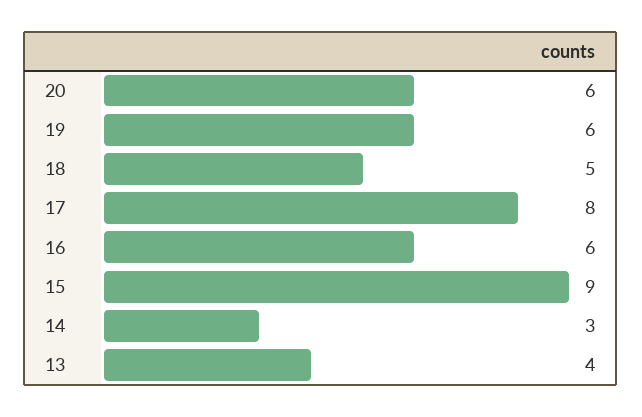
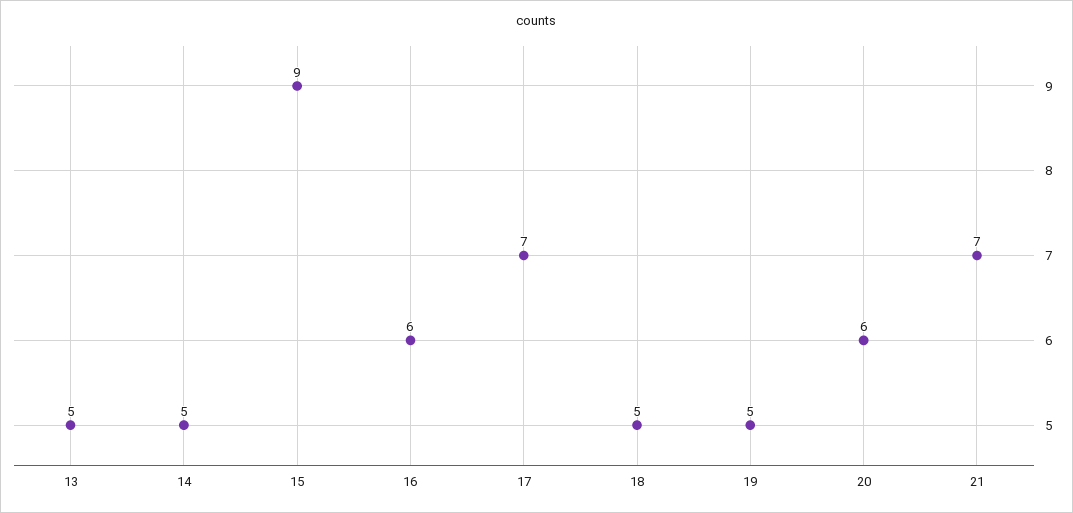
  {
    "20": 6,
-   "19": 6,
+   "19": 5,
    "18": 5,
-   "17": 8,
+   "17": 7,
    "16": 6,
    "15": 9,
-   "14": 3,
+   "14": 5,
-   "13": 4
+   "13": 5,
+   "21": 7
  }

